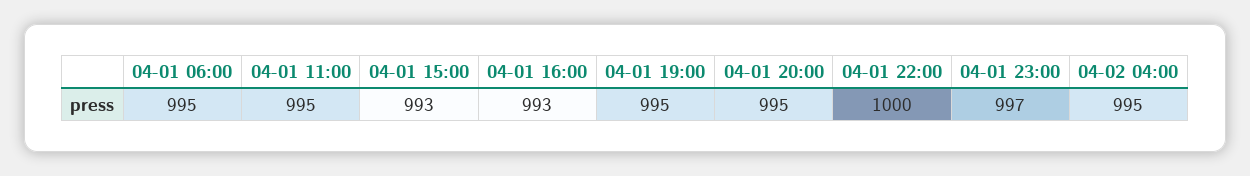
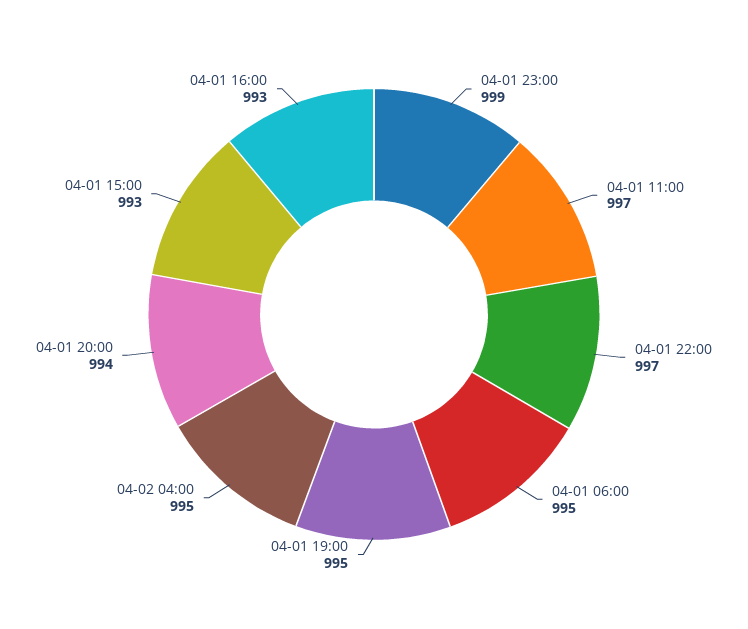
  {
    "04-01 06:00": 995,
-   "04-01 11:00": 995,
+   "04-01 11:00": 997,
    "04-01 15:00": 993,
    "04-01 16:00": 993,
    "04-01 19:00": 995,
-   "04-01 20:00": 995,
+   "04-01 20:00": 994,
-   "04-01 22:00": 1000,
+   "04-01 22:00": 997,
-   "04-01 23:00": 997,
+   "04-01 23:00": 999,
    "04-02 04:00": 995
  }

